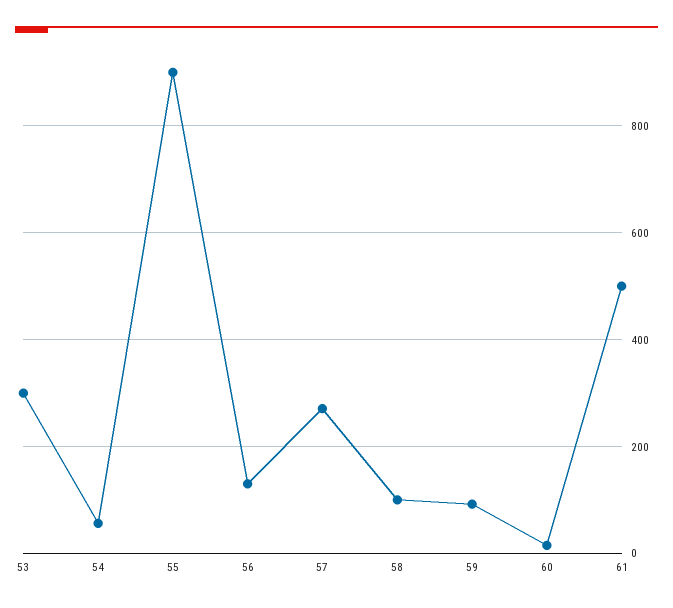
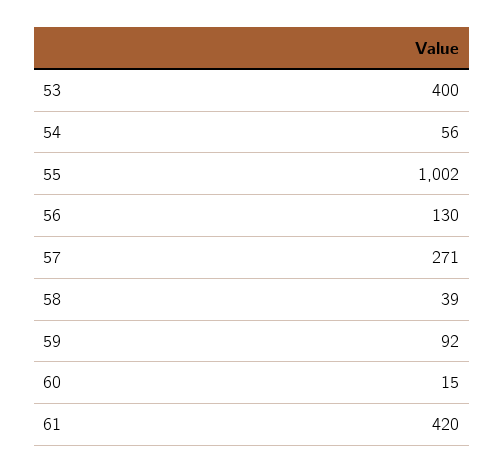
  {
-   "53": 300,
+   "53": 400,
    "54": 56,
-   "55": 900,
+   "55": 1002,
    "56": 130,
    "57": 271,
-   "58": 100,
+   "58": 39,
    "59": 92,
    "60": 15,
-   "61": 500
+   "61": 420
  }

